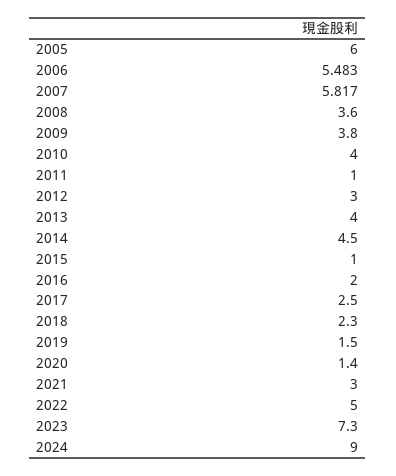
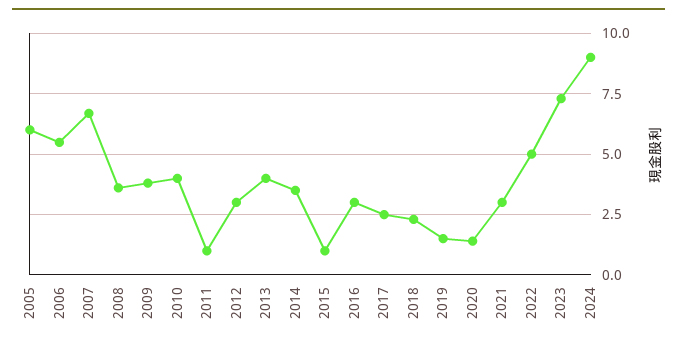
  {
    "2005": 6,
    "2006": 5.483,
-   "2007": 5.817,
+   "2007": 6.75,
    "2008": 3.6,
    "2009": 3.8,
    "2010": 4,
    "2011": 1,
    "2012": 3,
    "2013": 4,
-   "2014": 4.5,
+   "2014": 3.5,
    "2015": 1,
-   "2016": 2,
+   "2016": 3,
    "2017": 2.5,
    "2018": 2.3,
    "2019": 1.5,
    "2020": 1.4,
    "2021": 3,
    "2022": 5,
    "2023": 7.3,
    "2024": 9
  }

